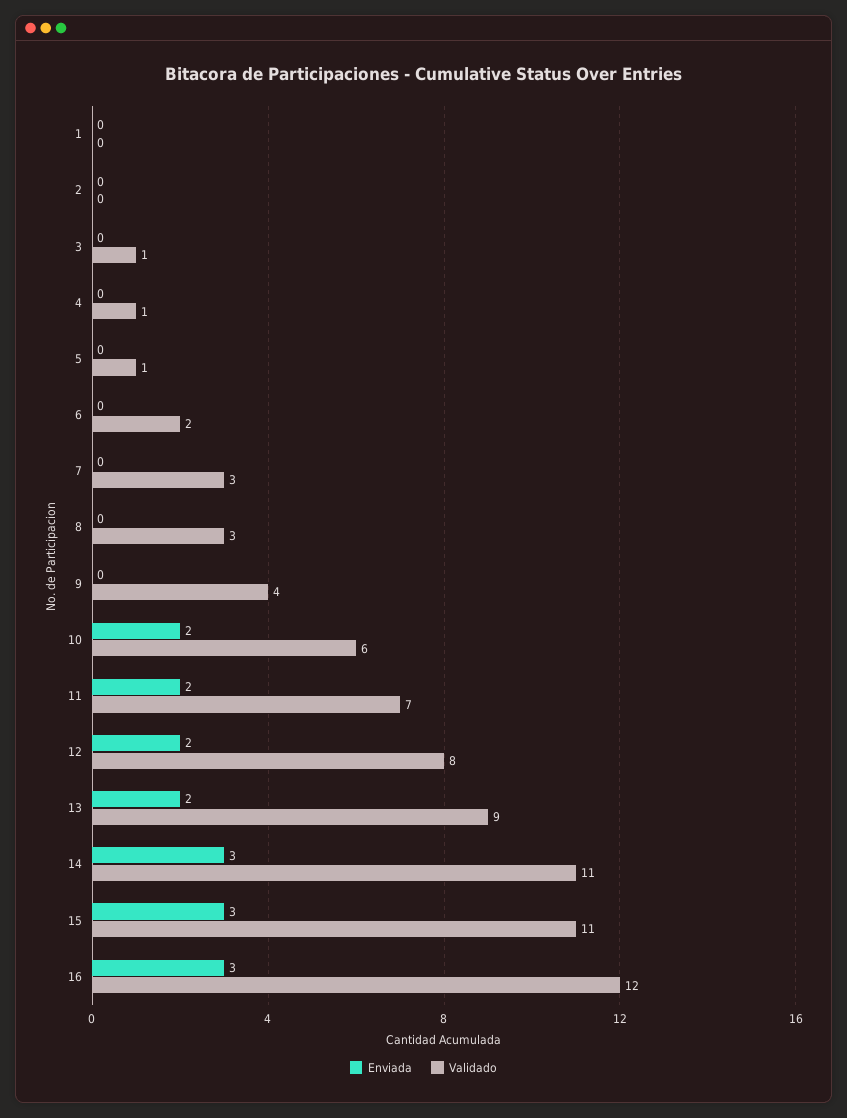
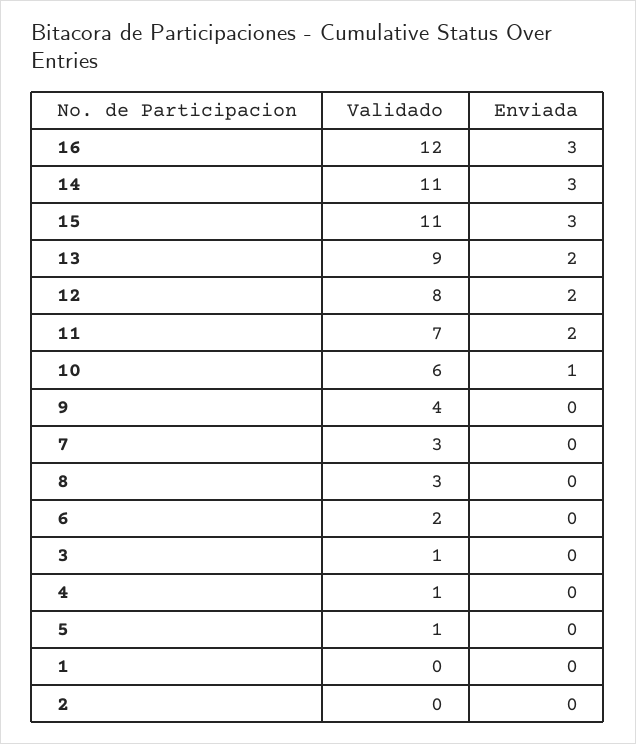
  {
    "Enviada": {
      "1": 0,
      "2": 0,
      "3": 0,
      "4": 0,
      "5": 0,
      "6": 0,
      "7": 0,
      "8": 0,
      "9": 0,
-     "10": 2,
+     "10": 1,
      "11": 2,
      "12": 2,
      "13": 2,
      "14": 3,
      "15": 3,
      "16": 3
    },
    "Validado": {
      "1": 0,
      "2": 0,
      "3": 1,
      "4": 1,
      "5": 1,
      "6": 2,
      "7": 3,
      "8": 3,
      "9": 4,
      "10": 6,
      "11": 7,
      "12": 8,
      "13": 9,
      "14": 11,
      "15": 11,
      "16": 12
    }
  }

